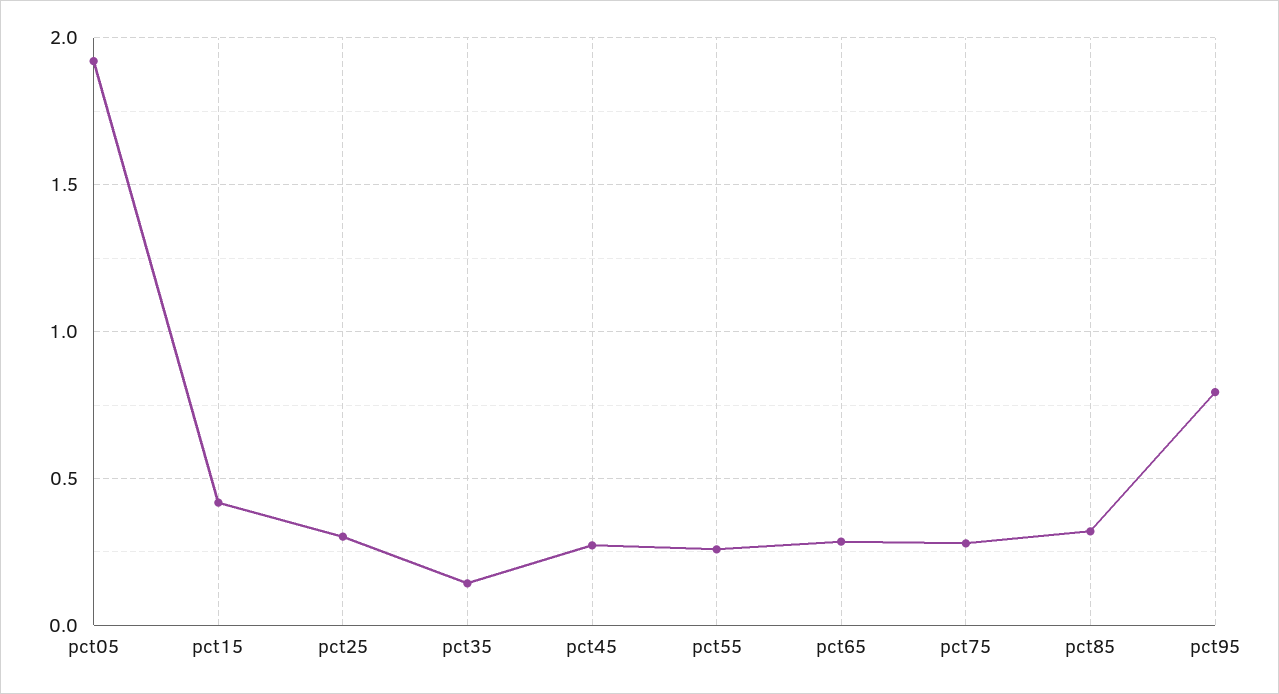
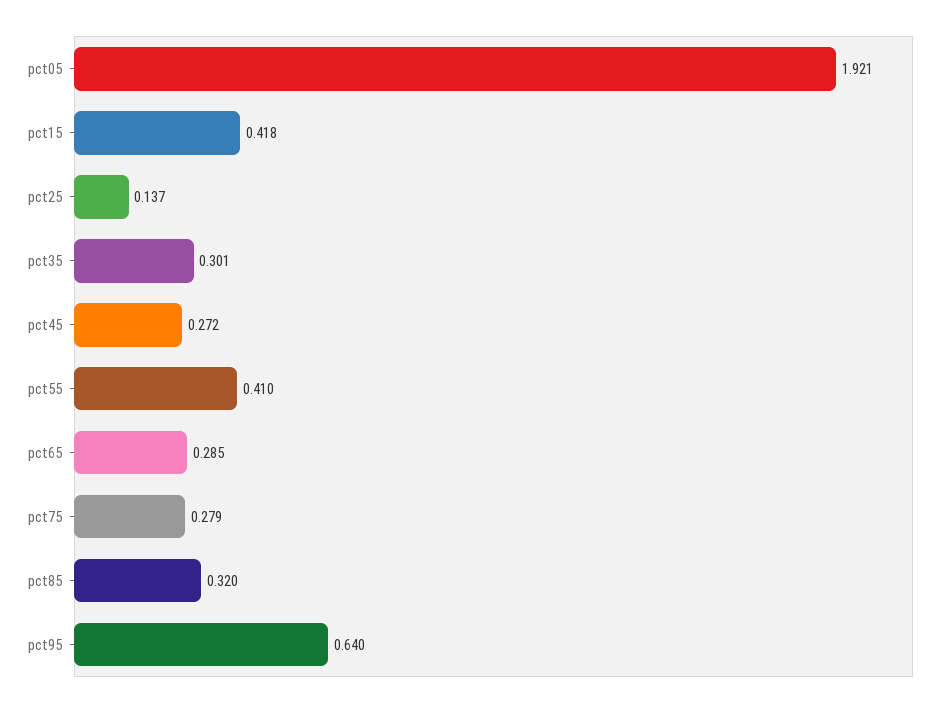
  {
    "pct05": 1.921,
    "pct15": 0.418,
-   "pct25": 0.3,
+   "pct25": 0.137,
-   "pct35": 0.15,
+   "pct35": 0.301,
    "pct45": 0.272,
-   "pct55": 0.25,
+   "pct55": 0.41,
    "pct65": 0.285,
    "pct75": 0.279,
    "pct85": 0.32,
-   "pct95": 0.8
+   "pct95": 0.64
  }

